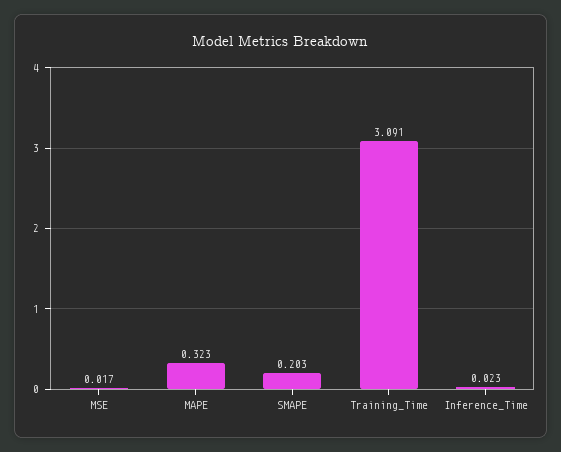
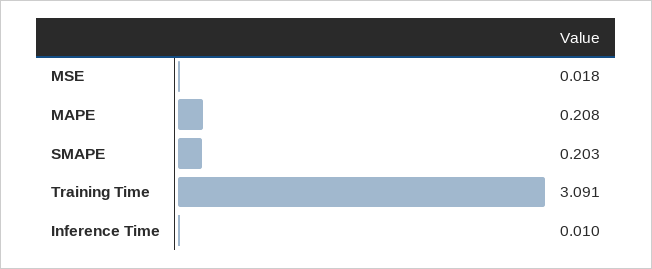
  {
-   "MSE": 0.017,
+   "MSE": 0.018,
-   "MAPE": 0.323,
+   "MAPE": 0.208,
    "SMAPE": 0.203,
    "Training_Time": 3.091,
-   "Inference_Time": 0.023
+   "Inference_Time": 0.01
  }

